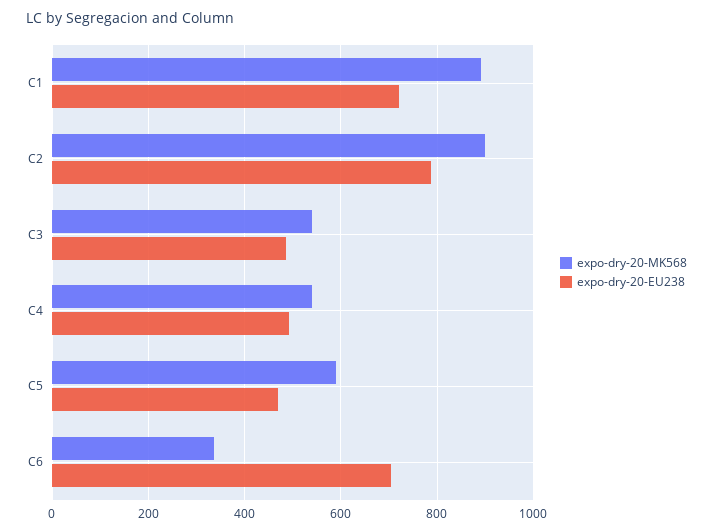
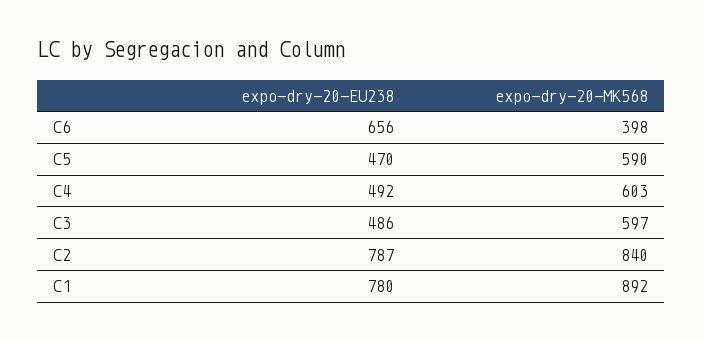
  {
    "expo-dry-20-MK568": {
      "C1": 892,
-     "C2": 900,
+     "C2": 840,
-     "C3": 540,
+     "C3": 597,
-     "C4": 540,
+     "C4": 603,
      "C5": 590,
-     "C6": 340
+     "C6": 398
    },
    "expo-dry-20-EU238": {
-     "C1": 720,
+     "C1": 780,
      "C2": 787,
      "C3": 486,
      "C4": 492,
      "C5": 470,
-     "C6": 700
+     "C6": 656
    }
  }

